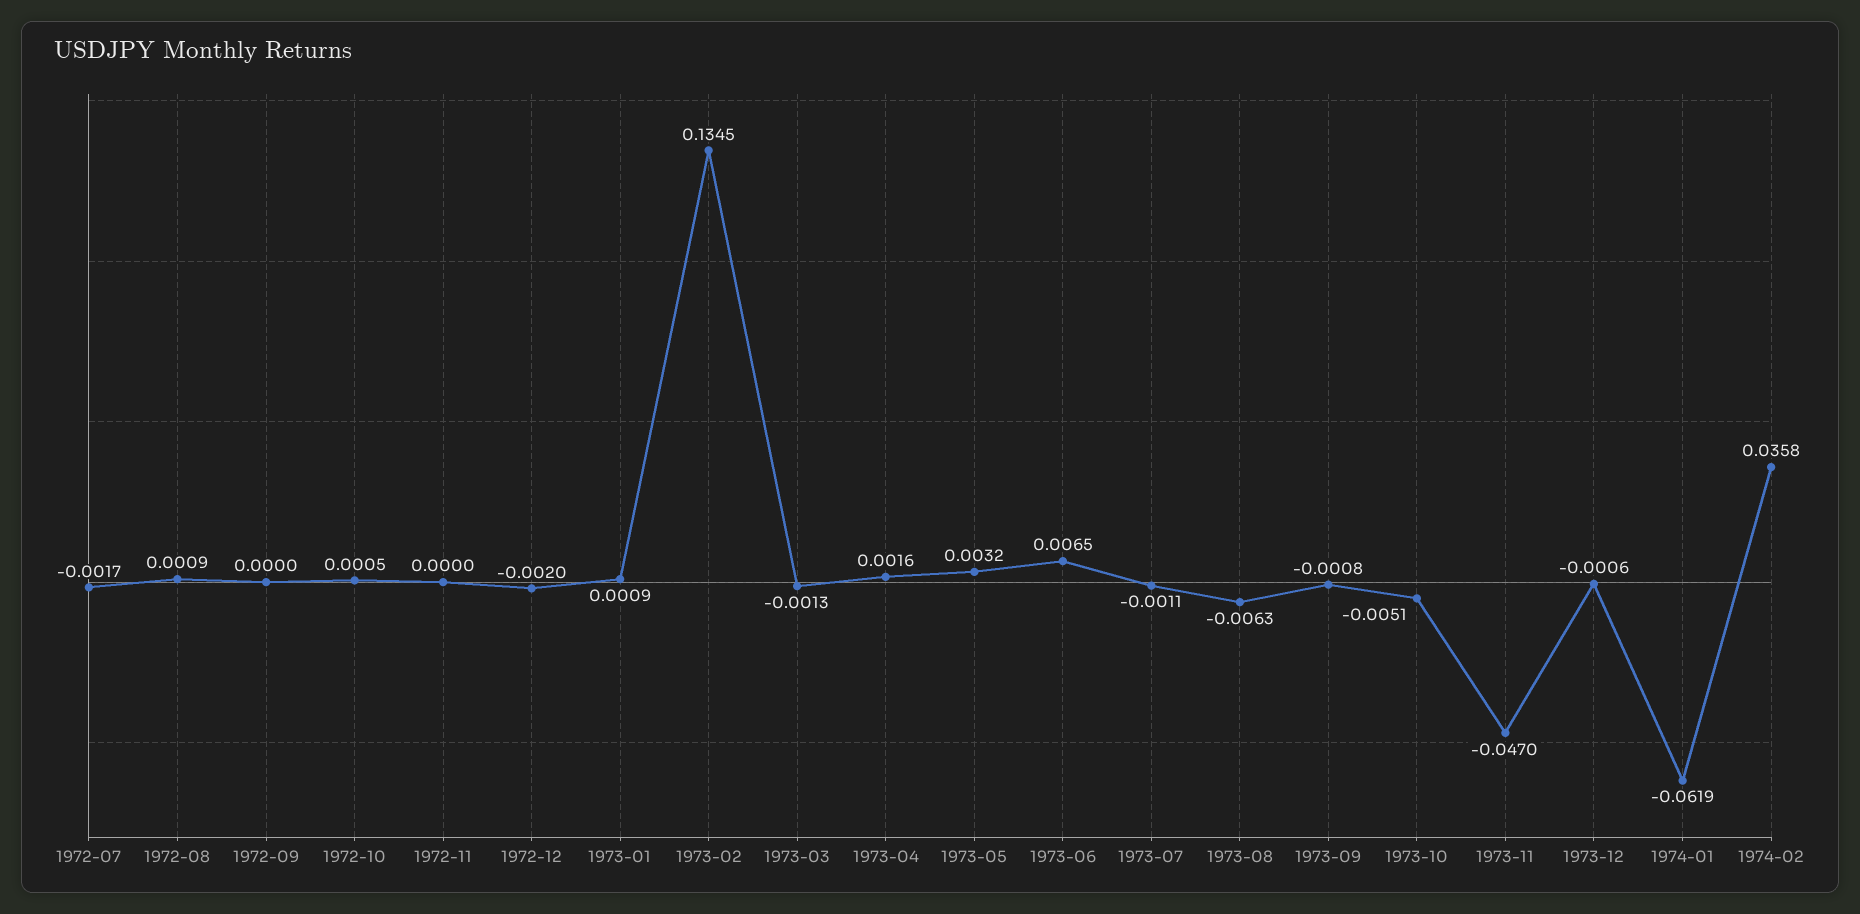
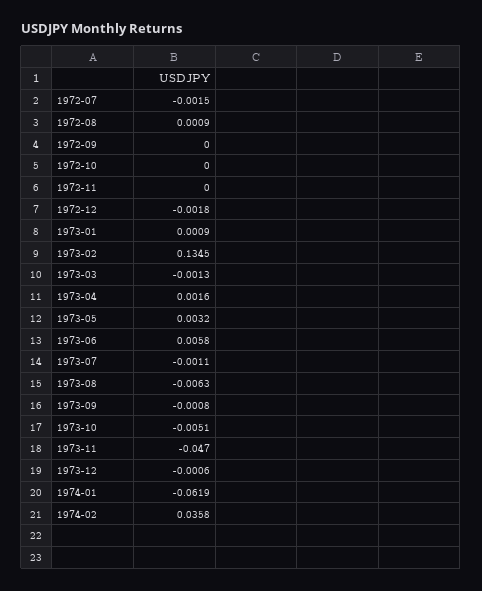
  {
-   "1972-07": -0.0017,
+   "1972-07": -0.0015,
    "1972-08": 0.0009,
    "1972-09": 0,
-   "1972-10": 0.0005,
+   "1972-10": 0,
    "1972-11": 0,
-   "1972-12": -0.002,
+   "1972-12": -0.0018,
    "1973-01": 0.0009,
    "1973-02": 0.1345,
    "1973-03": -0.0013,
    "1973-04": 0.0016,
    "1973-05": 0.0032,
-   "1973-06": 0.0065,
+   "1973-06": 0.0058,
    "1973-07": -0.0011,
    "1973-08": -0.0063,
    "1973-09": -0.0008,
    "1973-10": -0.0051,
    "1973-11": -0.047,
    "1973-12": -0.0006,
    "1974-01": -0.0619,
    "1974-02": 0.0358
  }

